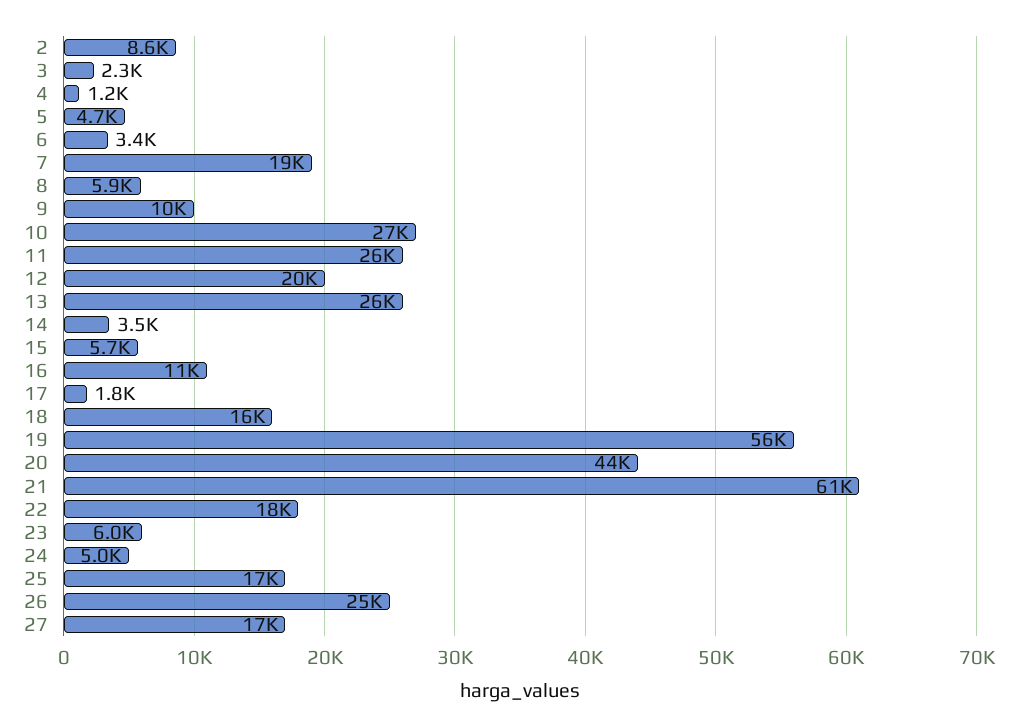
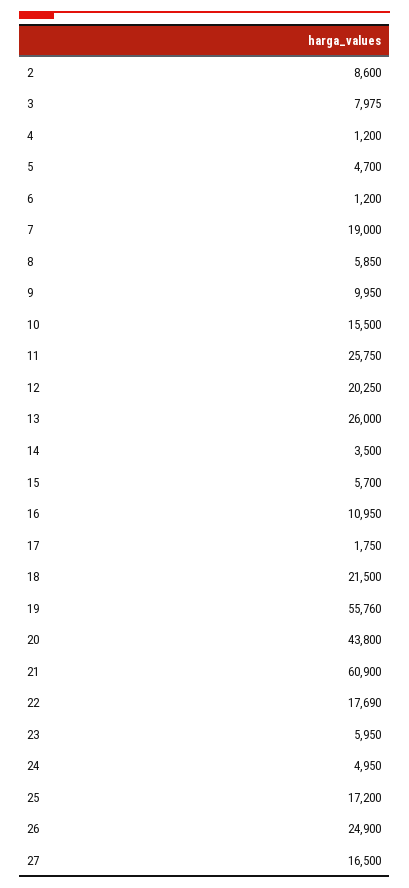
  {
    "2": 8600,
-   "3": 2300,
+   "3": 7975,
    "4": 1200,
    "5": 4700,
-   "6": 3400,
+   "6": 1200,
    "7": 19000,
    "8": 5850,
    "9": 9950,
-   "10": 27000,
+   "10": 15500,
    "11": 25750,
    "12": 20250,
    "13": 26000,
    "14": 3500,
    "15": 5700,
    "16": 10950,
    "17": 1750,
-   "18": 16000,
+   "18": 21500,
    "19": 55760,
    "20": 43800,
    "21": 60900,
    "22": 17690,
    "23": 5950,
    "24": 4950,
    "25": 17200,
    "26": 24900,
    "27": 16500
  }

